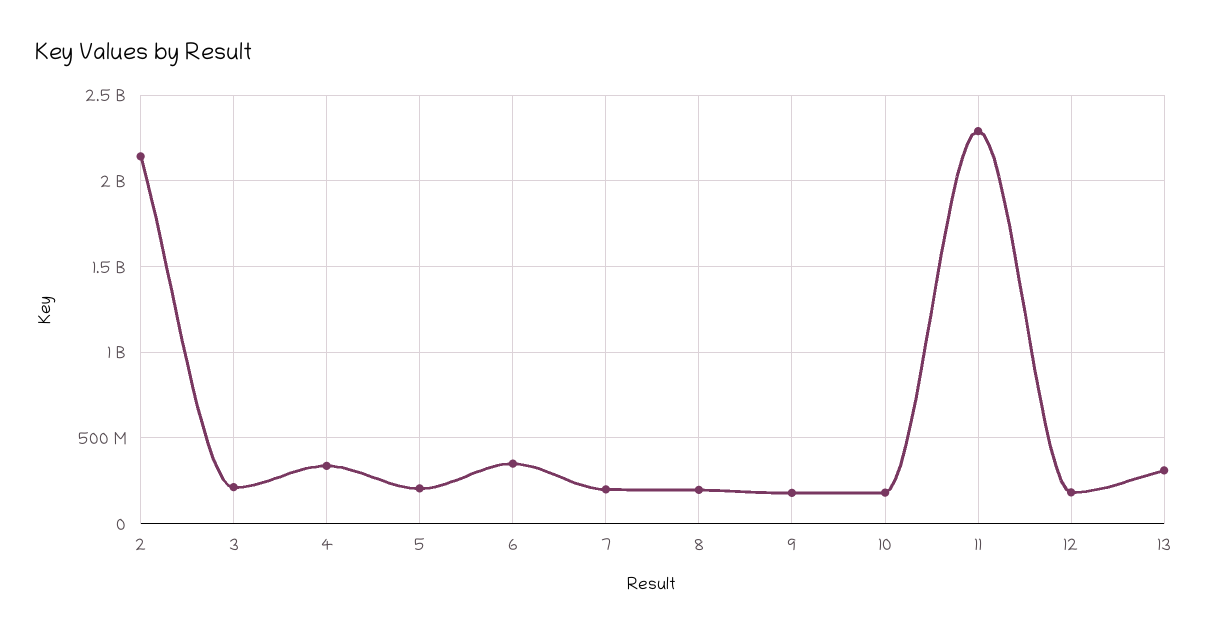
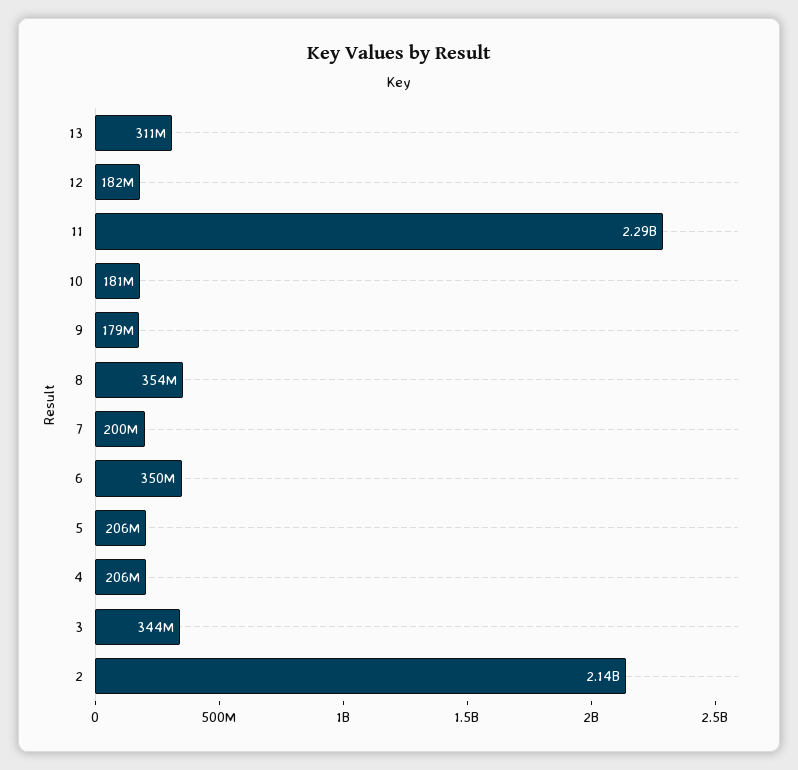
  {
    "2": 2140000000,
-   "3": 200000000,
+   "3": 344000000,
-   "4": 350000000,
+   "4": 206000000,
    "5": 206000000,
    "6": 350000000,
    "7": 200000000,
-   "8": 200000000,
+   "8": 354000000,
    "9": 179000000,
    "10": 181000000,
    "11": 2290000000,
    "12": 182000000,
    "13": 311000000
  }

